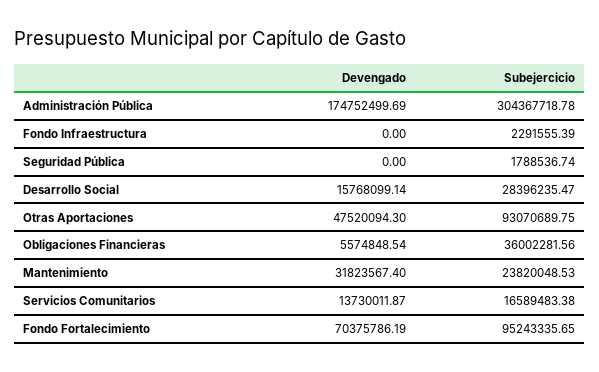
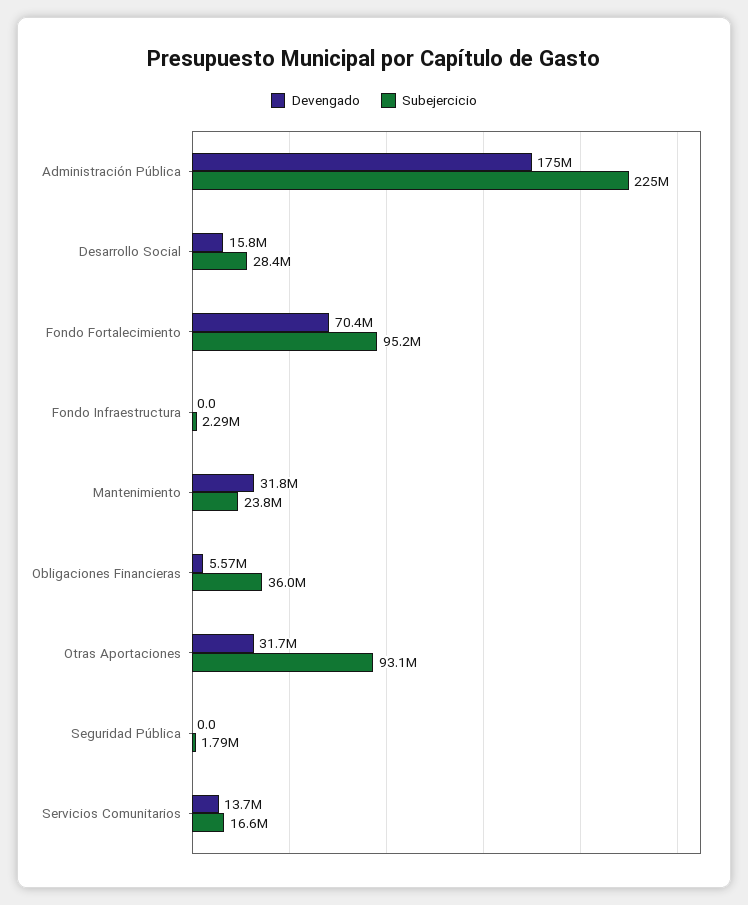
  {
    "Devengado": {
      "Administración Pública": 174752499.69,
      "Fondo Infraestructura": 0,
      "Seguridad Pública": 0,
      "Desarrollo Social": 15768099.14,
-     "Otras Aportaciones": 47520094.3,
+     "Otras Aportaciones": 31700000,
      "Obligaciones Financieras": 5574848.54,
      "Mantenimiento": 31823567.4,
      "Servicios Comunitarios": 13730011.87,
      "Fondo Fortalecimiento": 70375786.19
    },
    "Subejercicio": {
-     "Administración Pública": 304367718.78,
+     "Administración Pública": 225000000,
      "Fondo Infraestructura": 2291555.39,
      "Seguridad Pública": 1788536.74,
      "Desarrollo Social": 28396235.47,
      "Otras Aportaciones": 93070689.75,
      "Obligaciones Financieras": 36002281.56,
      "Mantenimiento": 23820048.53,
      "Servicios Comunitarios": 16589483.38,
      "Fondo Fortalecimiento": 95243335.65
    }
  }

